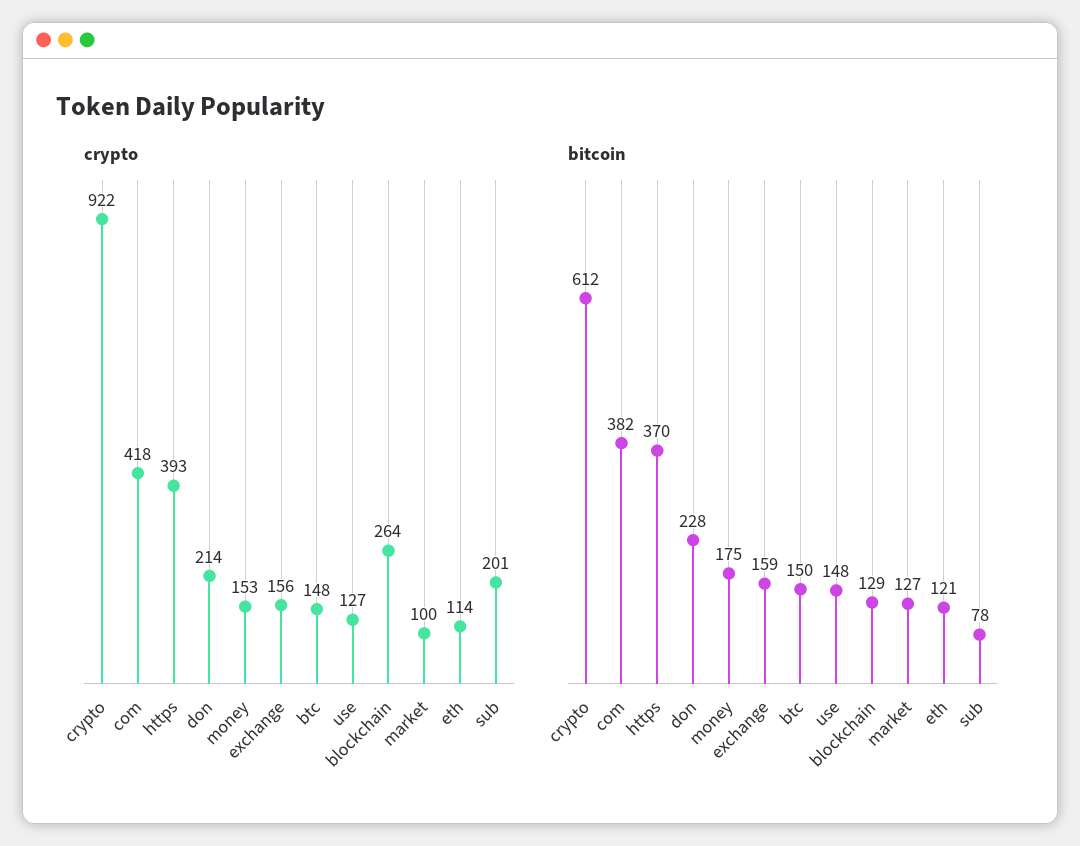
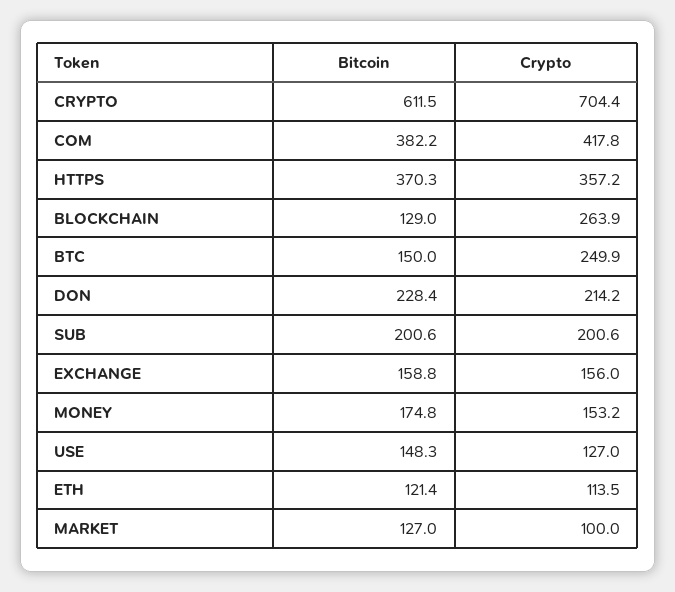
  {
    "crypto": {
-     "crypto": 922,
+     "crypto": 704.4,
      "com": 417.8,
-     "https": 393,
+     "https": 357.2,
      "don": 214.2,
      "money": 153.2,
      "exchange": 156,
-     "btc": 148,
+     "btc": 249.9,
      "use": 127,
      "blockchain": 263.9,
      "market": 100,
      "eth": 113.5,
      "sub": 200.6
    },
    "bitcoin": {
      "crypto": 611.5,
      "com": 382.2,
      "https": 370.3,
      "don": 228.4,
      "money": 174.8,
      "exchange": 158.8,
      "btc": 150,
      "use": 148.3,
      "blockchain": 129,
      "market": 127,
      "eth": 121.4,
-     "sub": 78
+     "sub": 200.6
    }
  }

